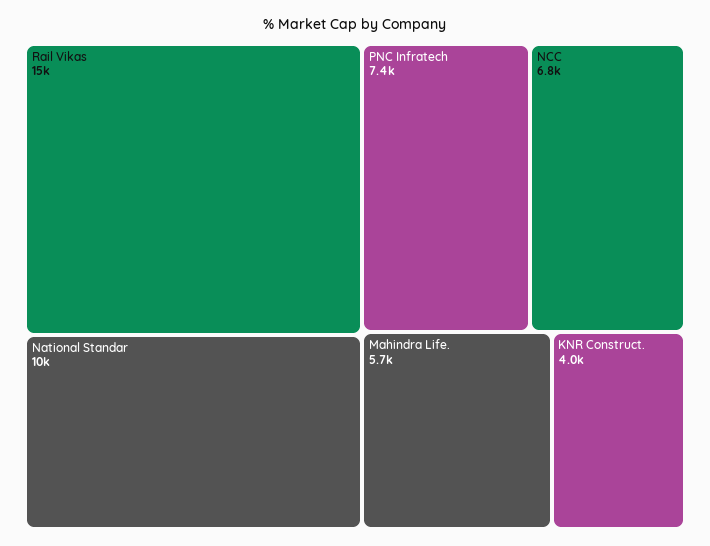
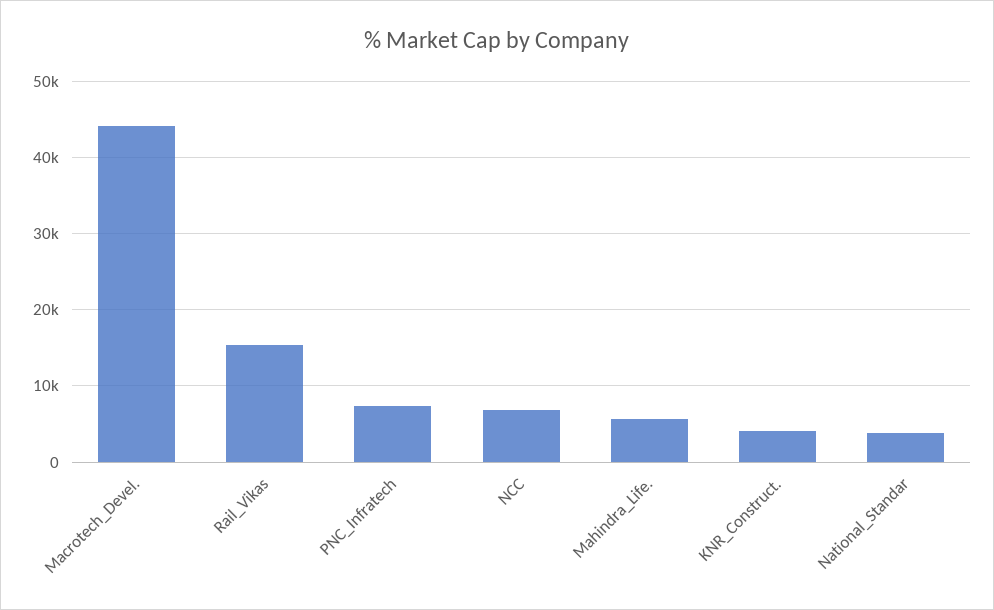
  {
    "Rail Vikas": 15000,
-   "National Standar": 10000,
+   "National Standar": 4000,
    "PNC Infratech": 7400,
    "NCC": 6800,
    "Mahindra Life.": 5700,
-   "KNR Construct.": 4000
+   "KNR Construct.": 4000,
+   "Macrotech_Devel.": 44000
  }

